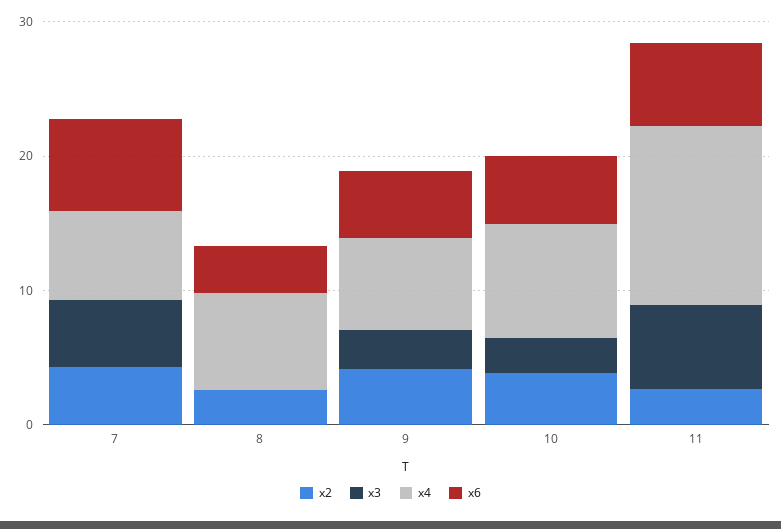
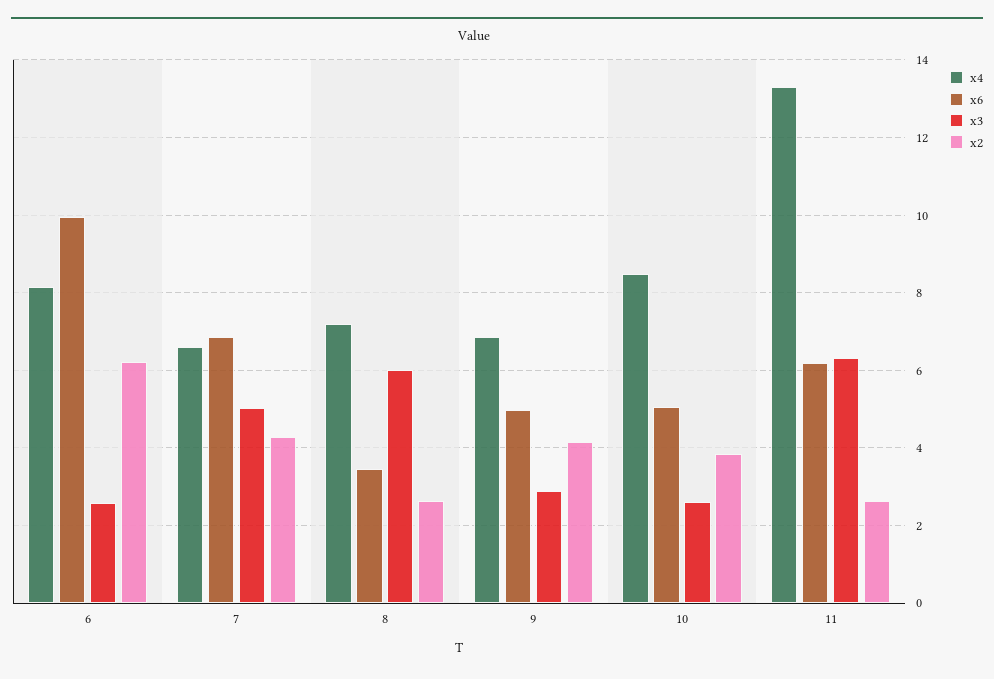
  {
    "x2": {
      "7": 4.2,
      "8": 2.6,
      "9": 4.2,
      "10": 3.8,
-     "11": 2.6
+     "11": 2.6,
+     "6": 6.2
    },
    "x3": {
      "7": 5,
-     "8": 0,
+     "8": 6,
      "9": 2.8,
      "10": 2.6,
-     "11": 6.4
+     "11": 6.4,
+     "6": 2.6
    },
    "x4": {
      "7": 6.6,
      "8": 7.2,
      "9": 6.8,
      "10": 8.4,
-     "11": 13.2
+     "11": 13.2,
+     "6": 8.2
    },
    "x6": {
      "7": 6.8,
      "8": 3.4,
      "9": 5,
      "10": 5,
-     "11": 6.2
+     "11": 6.2,
+     "6": 10
    }
  }

